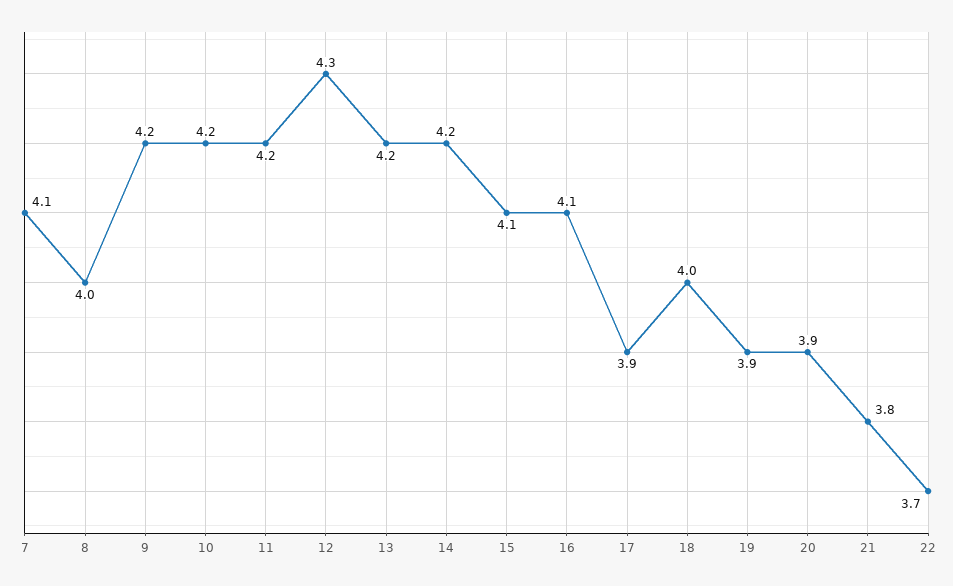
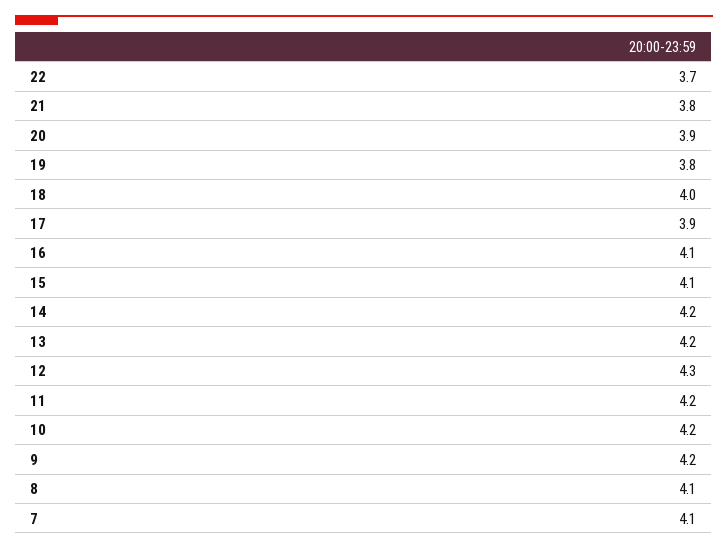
  {
    "7": 4.1,
-   "8": 4,
+   "8": 4.1,
    "9": 4.2,
    "10": 4.2,
    "11": 4.2,
    "12": 4.3,
    "13": 4.2,
    "14": 4.2,
    "15": 4.1,
    "16": 4.1,
    "17": 3.9,
    "18": 4,
-   "19": 3.9,
+   "19": 3.8,
    "20": 3.9,
    "21": 3.8,
    "22": 3.7
  }

